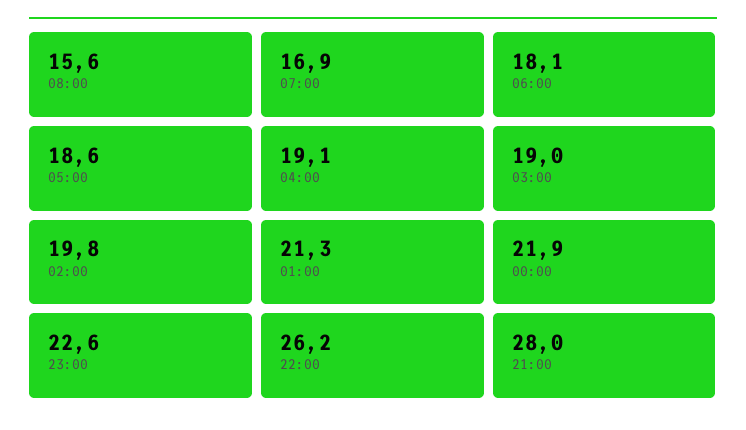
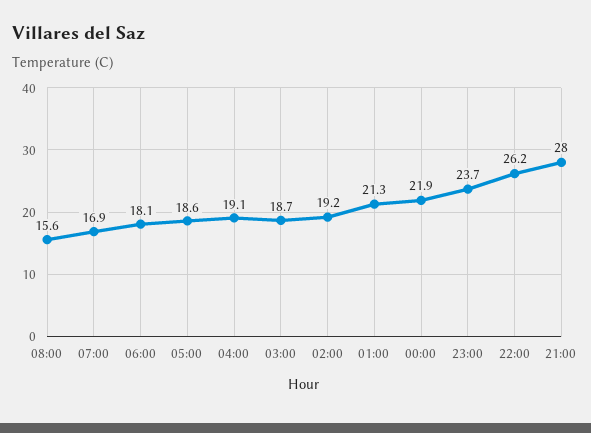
  {
    "08:00": 15.6,
    "07:00": 16.9,
    "06:00": 18.1,
    "05:00": 18.6,
    "04:00": 19.1,
-   "03:00": 19,
+   "03:00": 18.7,
-   "02:00": 19.8,
+   "02:00": 19.2,
    "01:00": 21.3,
    "00:00": 21.9,
-   "23:00": 22.6,
+   "23:00": 23.7,
    "22:00": 26.2,
    "21:00": 28
  }

